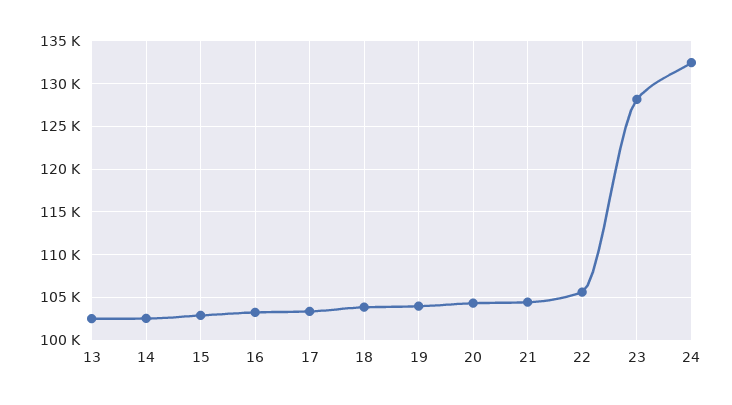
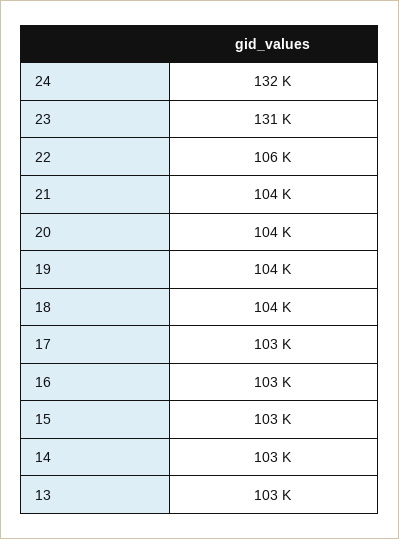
  {
    "13": 103000,
    "14": 103000,
    "15": 103000,
    "16": 103000,
    "17": 103000,
    "18": 104000,
    "19": 104000,
    "20": 104000,
    "21": 104000,
    "22": 106000,
-   "23": 128000,
+   "23": 131000,
    "24": 132000
  }

